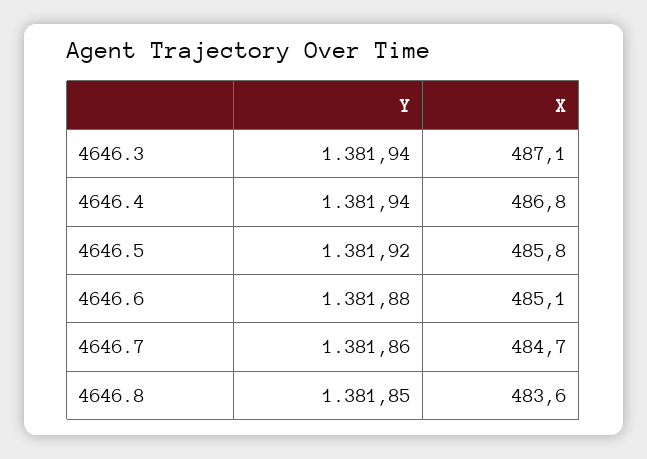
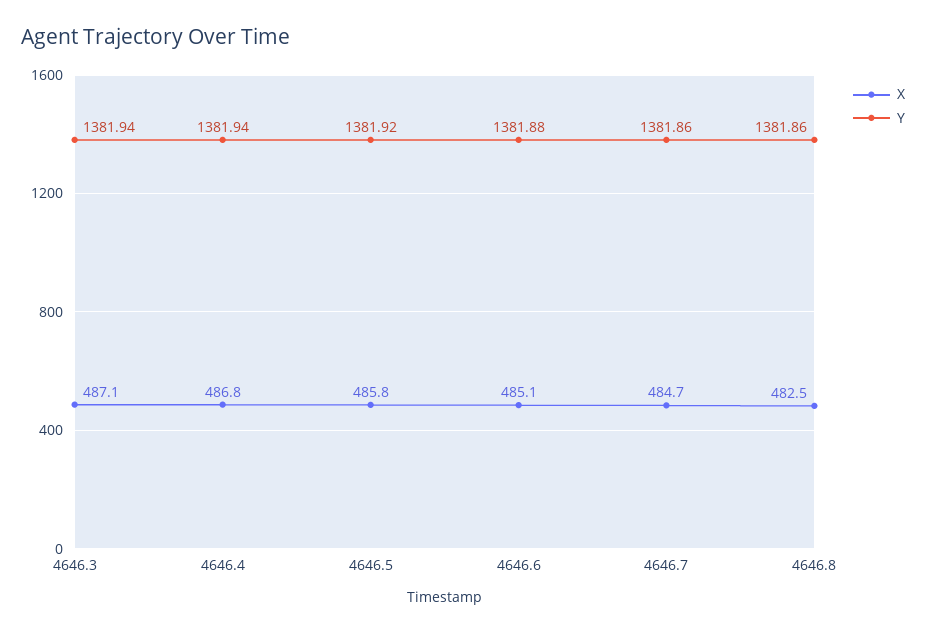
  {
    "Y": {
      "4646.3": 1381.94,
      "4646.4": 1381.94,
      "4646.5": 1381.92,
      "4646.6": 1381.88,
      "4646.7": 1381.86,
-     "4646.8": 1381.85
+     "4646.8": 1381.86
    },
    "X": {
      "4646.3": 487.1,
      "4646.4": 486.8,
      "4646.5": 485.8,
      "4646.6": 485.1,
      "4646.7": 484.7,
-     "4646.8": 483.6
+     "4646.8": 482.5
    }
  }

